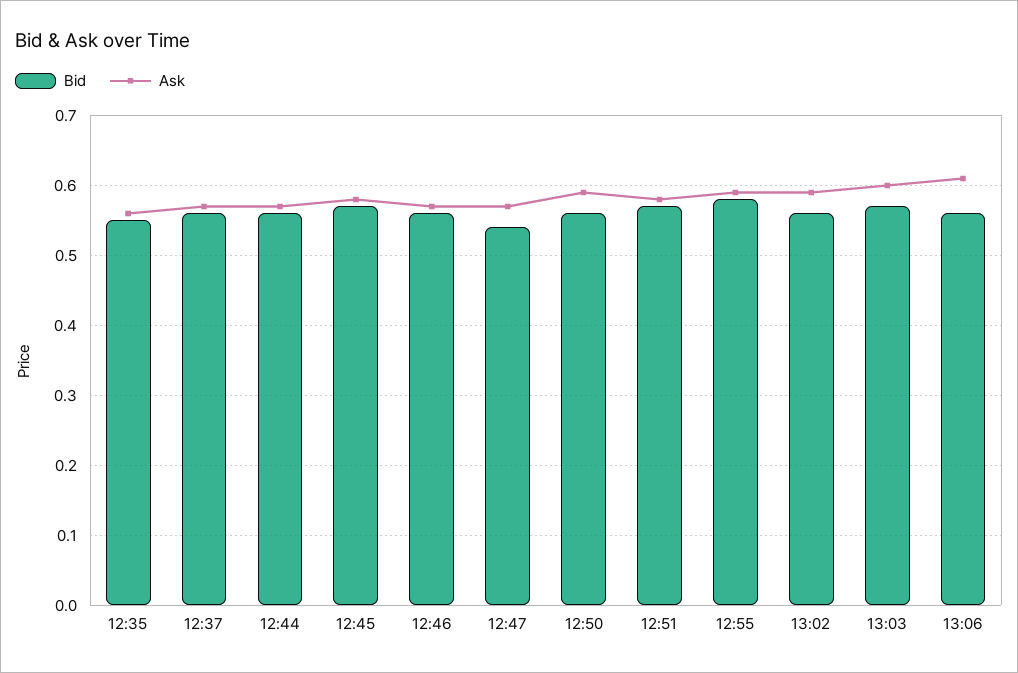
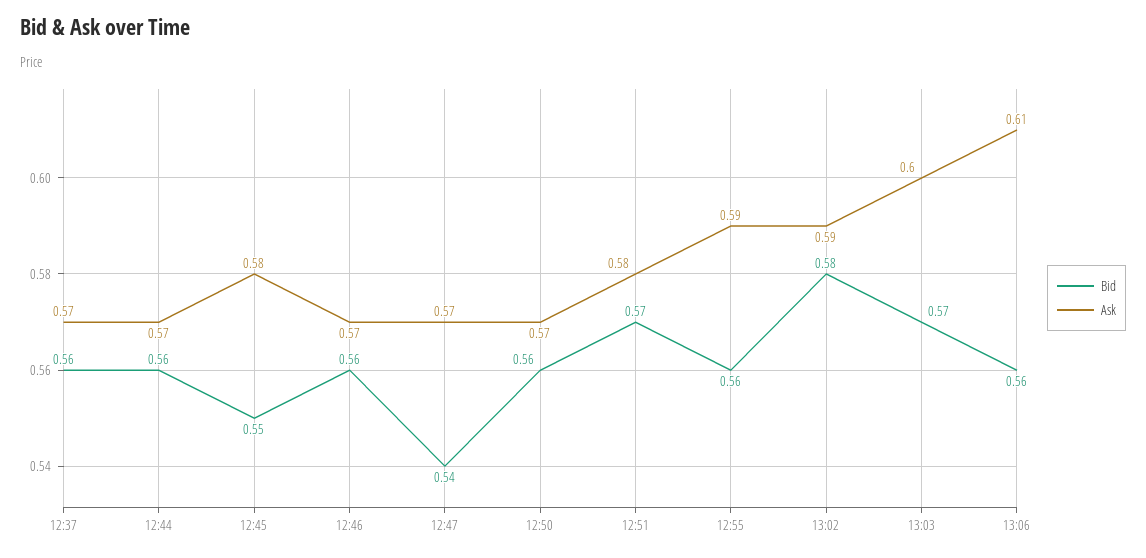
  {
    "Bid": {
-     "12:35": 0.55,
      "12:37": 0.56,
      "12:44": 0.56,
-     "12:45": 0.57,
+     "12:45": 0.55,
      "12:46": 0.56,
      "12:47": 0.54,
      "12:50": 0.56,
      "12:51": 0.57,
-     "12:55": 0.58,
+     "12:55": 0.56,
-     "13:02": 0.56,
+     "13:02": 0.58,
      "13:03": 0.57,
      "13:06": 0.56
    },
    "Ask": {
-     "12:35": 0.56,
      "12:37": 0.57,
      "12:44": 0.57,
      "12:45": 0.58,
      "12:46": 0.57,
      "12:47": 0.57,
-     "12:50": 0.59,
+     "12:50": 0.57,
      "12:51": 0.58,
      "12:55": 0.59,
      "13:02": 0.59,
      "13:03": 0.6,
      "13:06": 0.61
    }
  }

